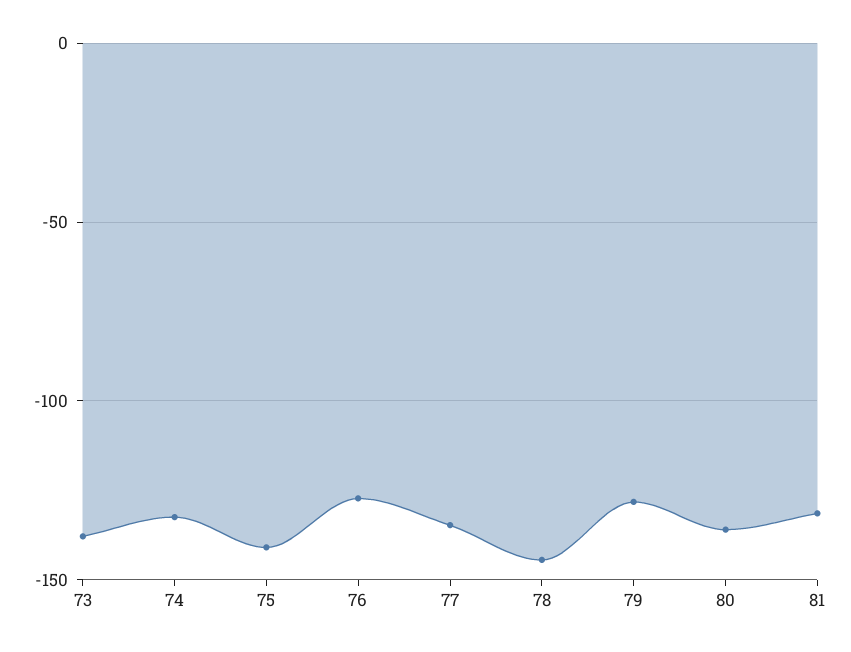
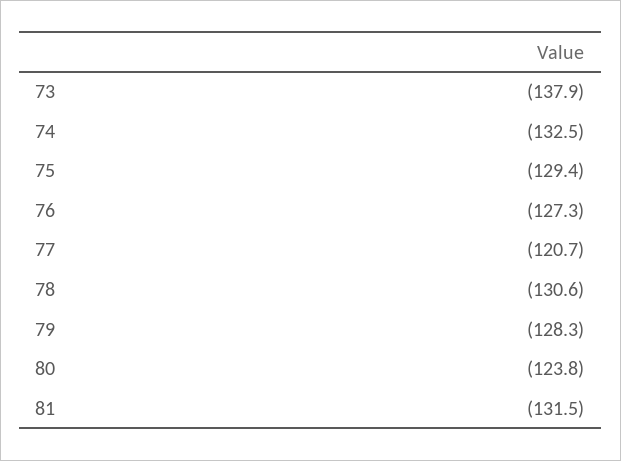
  {
    "73": -137.9,
    "74": -132.5,
-   "75": -140,
+   "75": -129.4,
    "76": -127.3,
-   "77": -135,
+   "77": -120.7,
-   "78": -145,
+   "78": -130.6,
    "79": -128.3,
-   "80": -135,
+   "80": -123.8,
    "81": -131.5
  }

